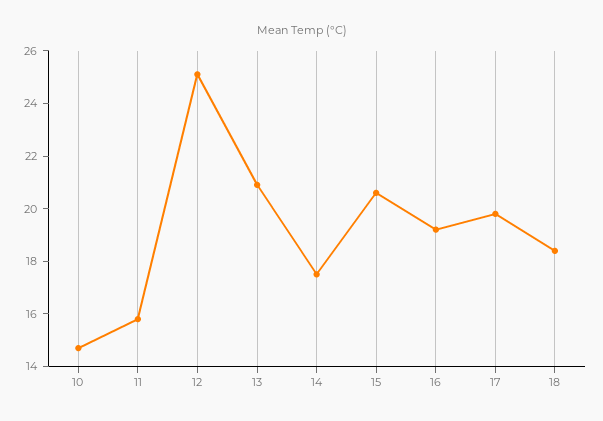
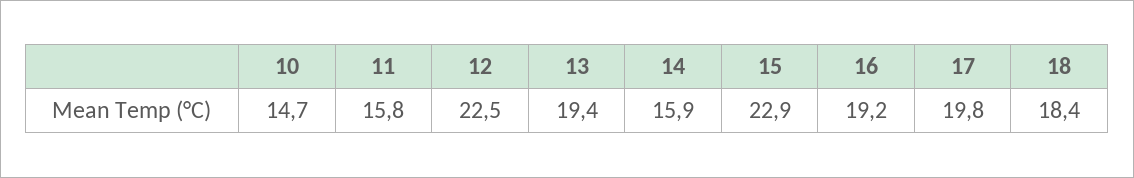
  {
    "10": 14.7,
    "11": 15.8,
-   "12": 25,
+   "12": 22.5,
-   "13": 21,
+   "13": 19.4,
-   "14": 17.5,
+   "14": 15.9,
-   "15": 20.5,
+   "15": 22.9,
    "16": 19.2,
    "17": 19.8,
    "18": 18.4
  }

